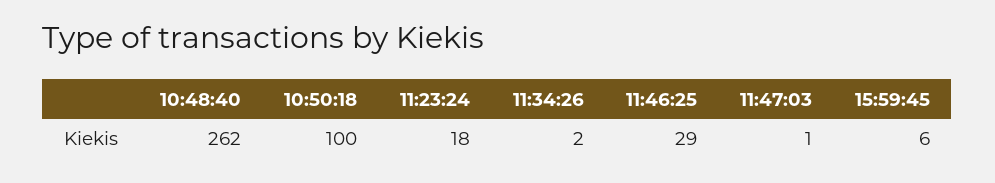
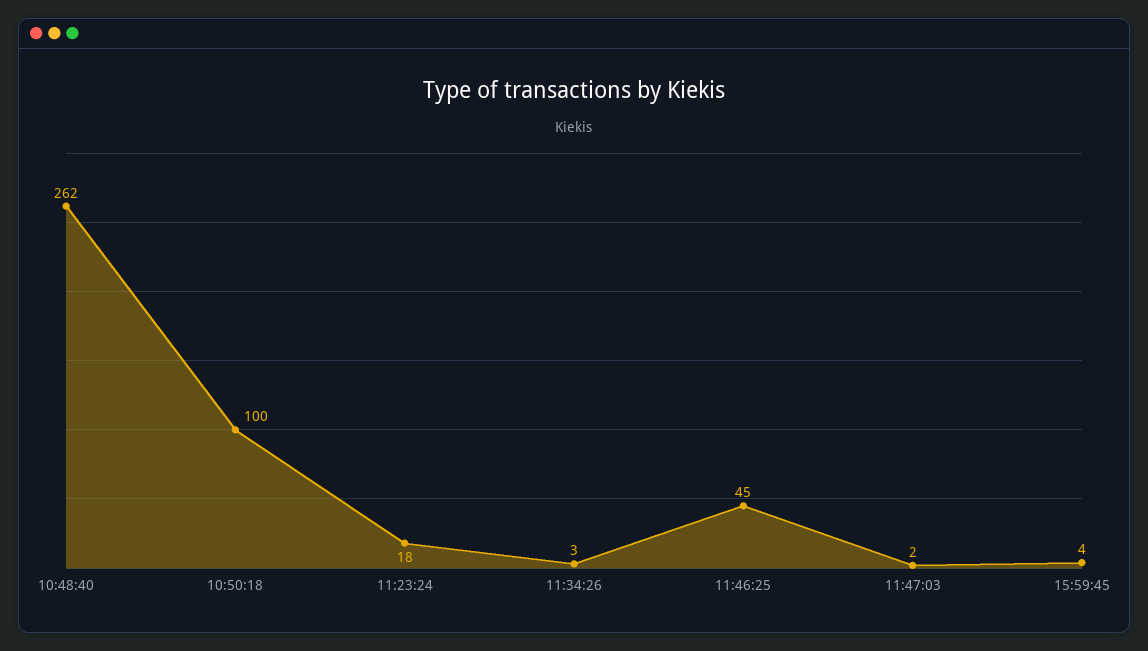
  {
    "10:48:40": 262,
    "10:50:18": 100,
    "11:23:24": 18,
-   "11:34:26": 2,
+   "11:34:26": 3,
-   "11:46:25": 29,
+   "11:46:25": 45,
-   "11:47:03": 1,
+   "11:47:03": 2,
-   "15:59:45": 6
+   "15:59:45": 4
  }

